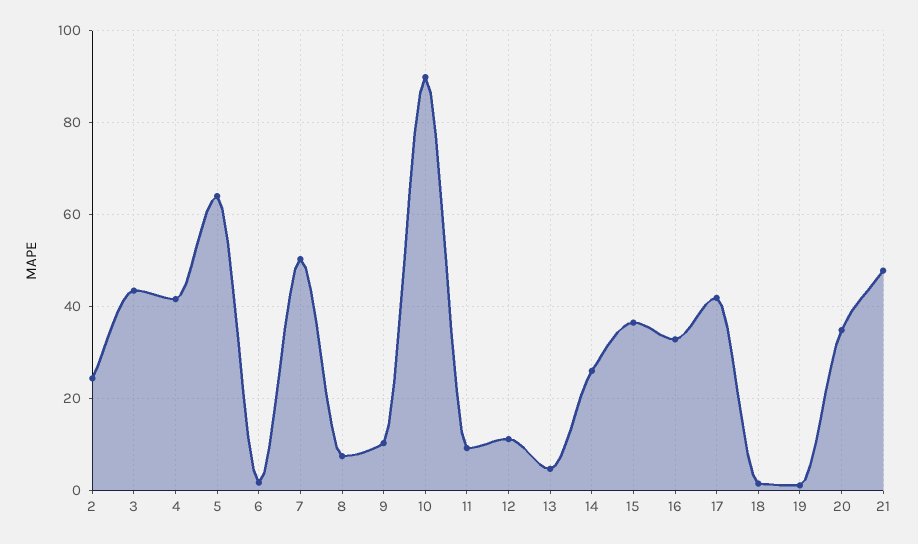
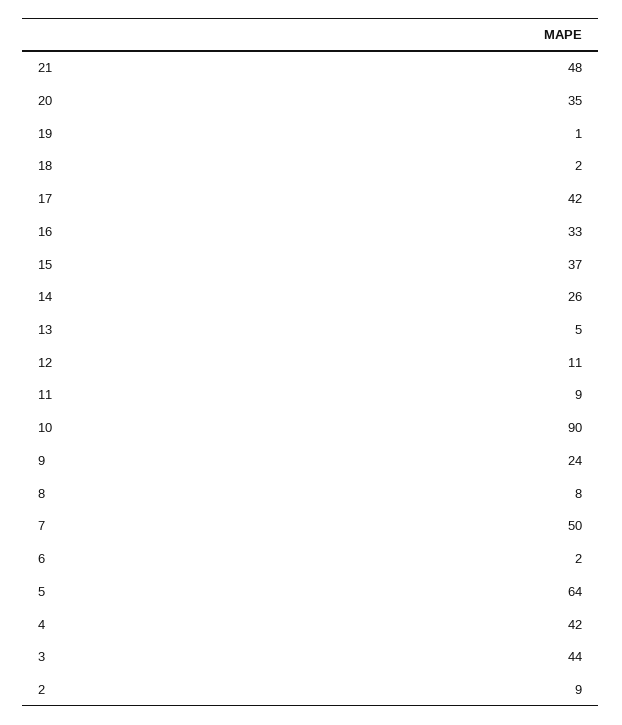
  {
-   "2": 24,
+   "2": 9,
    "3": 44,
    "4": 42,
    "5": 64,
    "6": 2,
    "7": 50,
    "8": 8,
-   "9": 10,
+   "9": 24,
    "10": 90,
    "11": 9,
    "12": 11,
    "13": 5,
    "14": 26,
    "15": 37,
    "16": 33,
    "17": 42,
    "18": 2,
    "19": 1,
    "20": 35,
    "21": 48
  }

